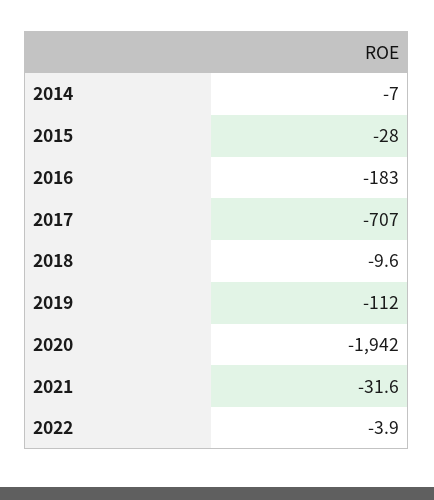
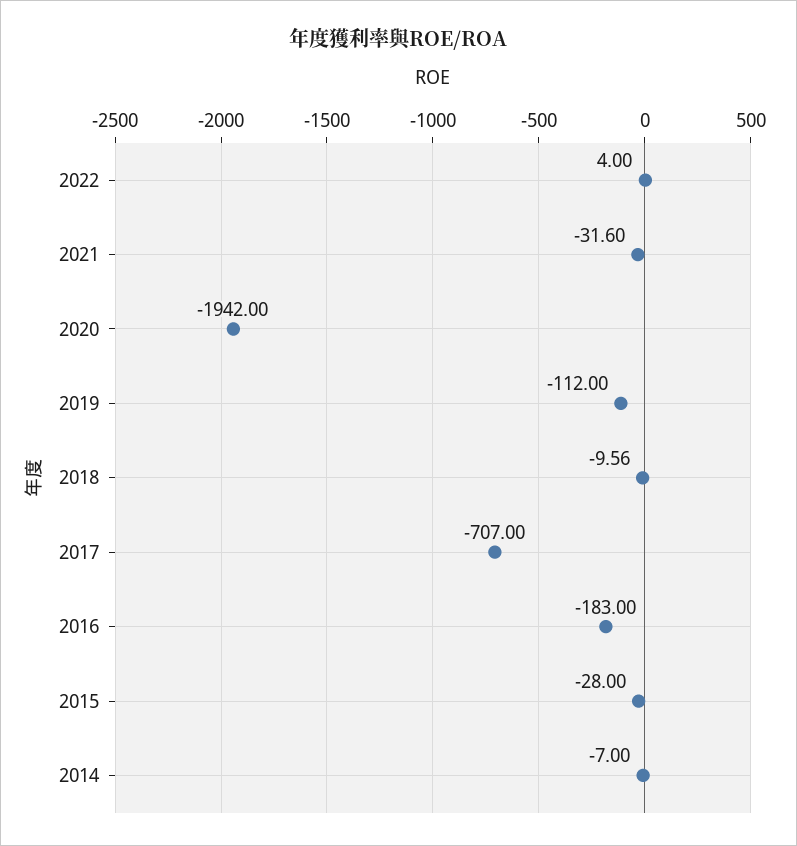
  {
    "2014": -7,
    "2015": -28,
    "2016": -183,
    "2017": -707,
    "2018": -9.56,
    "2019": -112,
    "2020": -1942,
    "2021": -31.6,
-   "2022": -3.9
+   "2022": 4
  }

